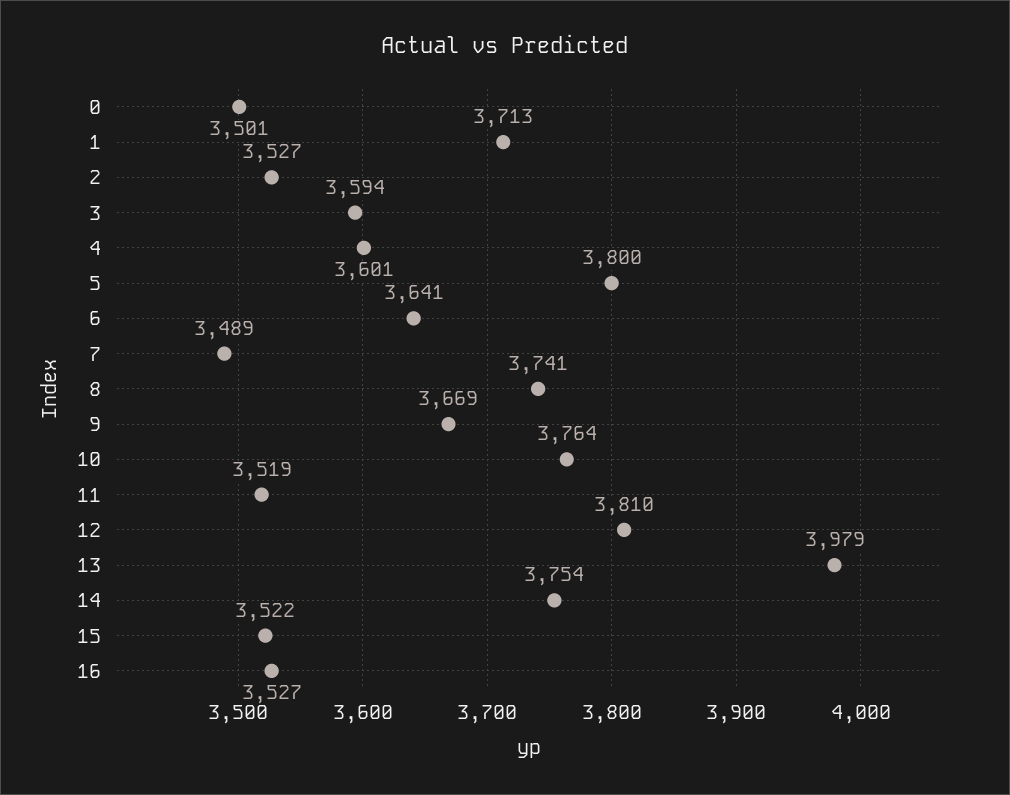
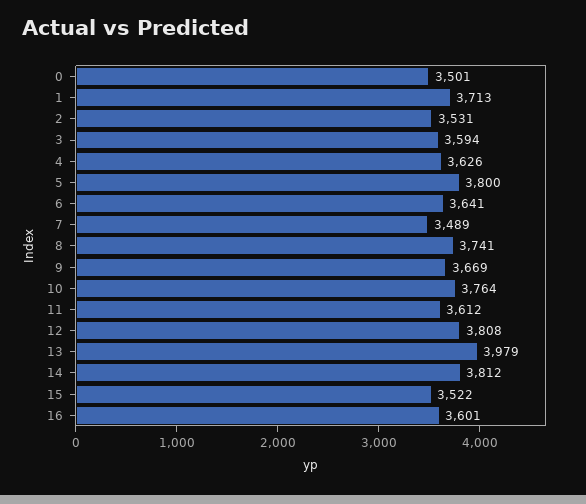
  {
    "0": 3501,
    "1": 3713,
-   "2": 3527,
+   "2": 3531,
    "3": 3594,
-   "4": 3601,
+   "4": 3626,
    "5": 3800,
    "6": 3641,
    "7": 3489,
    "8": 3741,
    "9": 3669,
    "10": 3764,
-   "11": 3519,
+   "11": 3612,
-   "12": 3810,
+   "12": 3808,
    "13": 3979,
-   "14": 3754,
+   "14": 3812,
    "15": 3522,
-   "16": 3527
+   "16": 3601
  }

